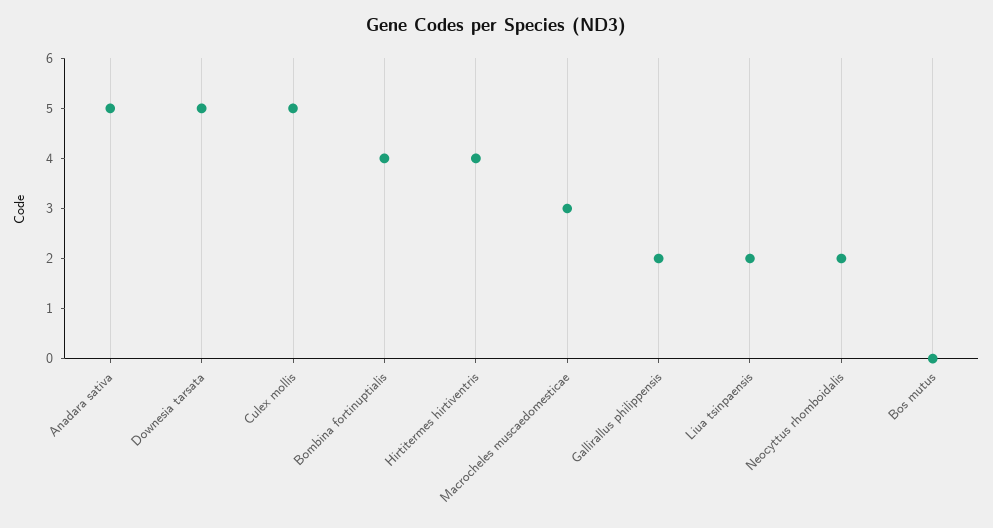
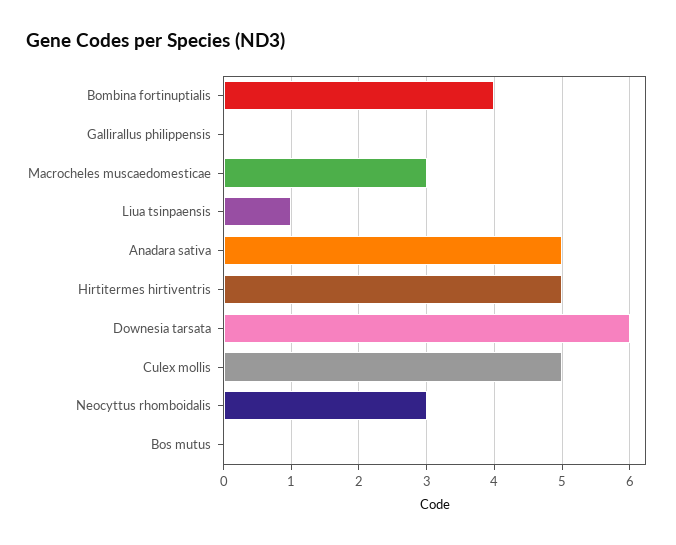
  {
    "Anadara sativa": 5,
-   "Downesia tarsata": 5,
+   "Downesia tarsata": 6,
    "Culex mollis": 5,
    "Bombina fortinuptialis": 4,
-   "Hirtitermes hirtiventris": 4,
+   "Hirtitermes hirtiventris": 5,
    "Macrocheles muscaedomesticae": 3,
-   "Gallirallus philippensis": 2,
+   "Gallirallus philippensis": 0,
-   "Liua tsinpaensis": 2,
+   "Liua tsinpaensis": 1,
-   "Neocyttus rhomboidalis": 2,
+   "Neocyttus rhomboidalis": 3,
    "Bos mutus": 0
  }

